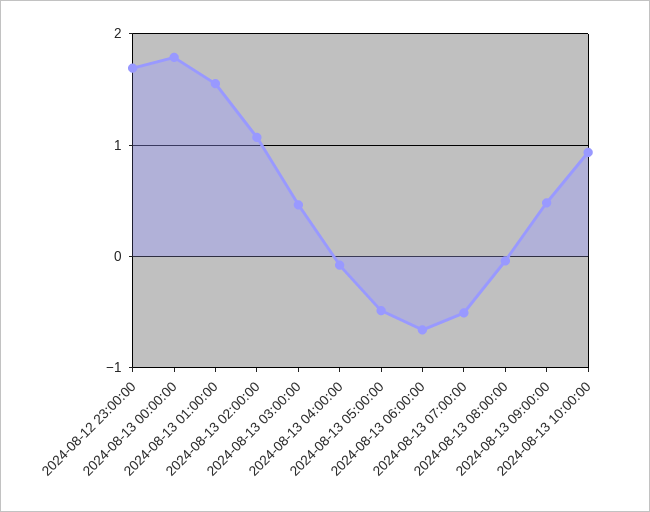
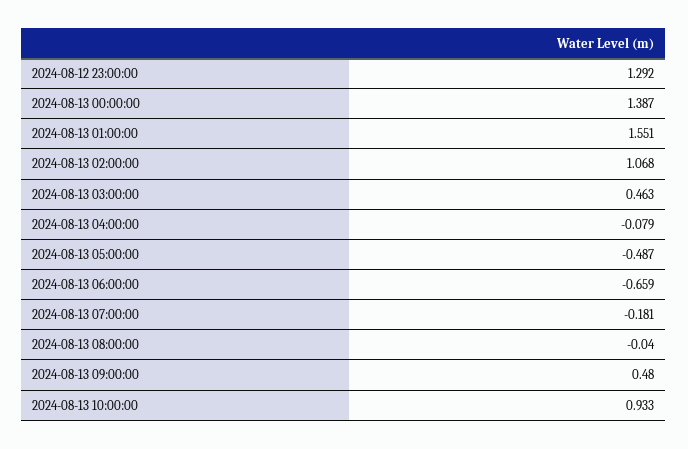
  {
-   "2024-08-12 23:00:00": 1.7,
+   "2024-08-12 23:00:00": 1.292,
-   "2024-08-13 00:00:00": 1.8,
+   "2024-08-13 00:00:00": 1.387,
    "2024-08-13 01:00:00": 1.551,
    "2024-08-13 02:00:00": 1.068,
    "2024-08-13 03:00:00": 0.463,
    "2024-08-13 04:00:00": -0.079,
    "2024-08-13 05:00:00": -0.487,
    "2024-08-13 06:00:00": -0.659,
-   "2024-08-13 07:00:00": -0.5,
+   "2024-08-13 07:00:00": -0.181,
    "2024-08-13 08:00:00": -0.04,
    "2024-08-13 09:00:00": 0.48,
    "2024-08-13 10:00:00": 0.933
  }

